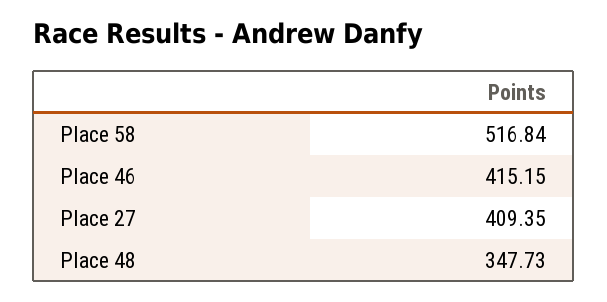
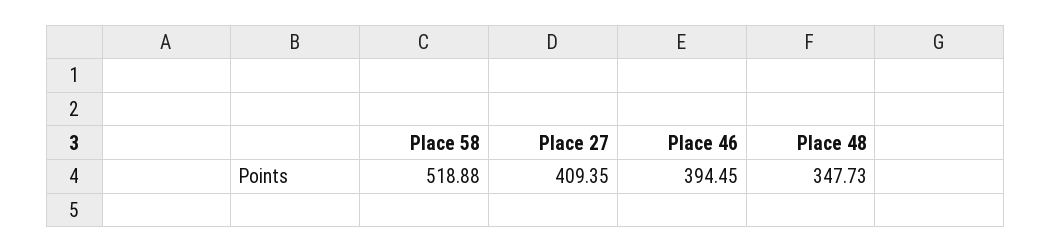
  {
-   "Place 58": 516.84,
+   "Place 58": 518.88,
-   "Place 46": 415.15,
+   "Place 46": 394.45,
    "Place 27": 409.35,
    "Place 48": 347.73
  }

